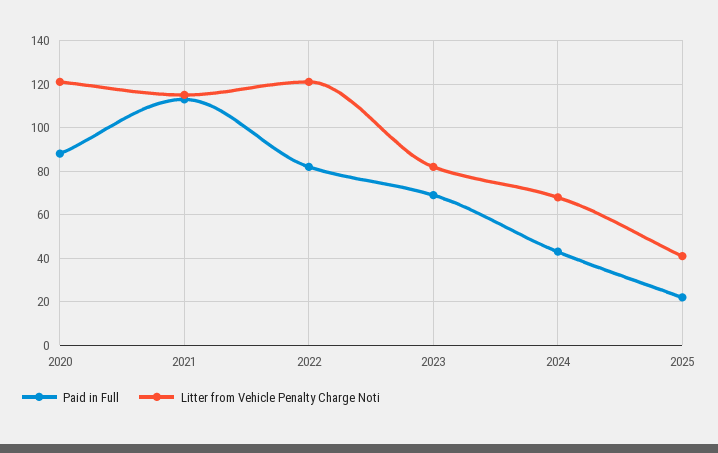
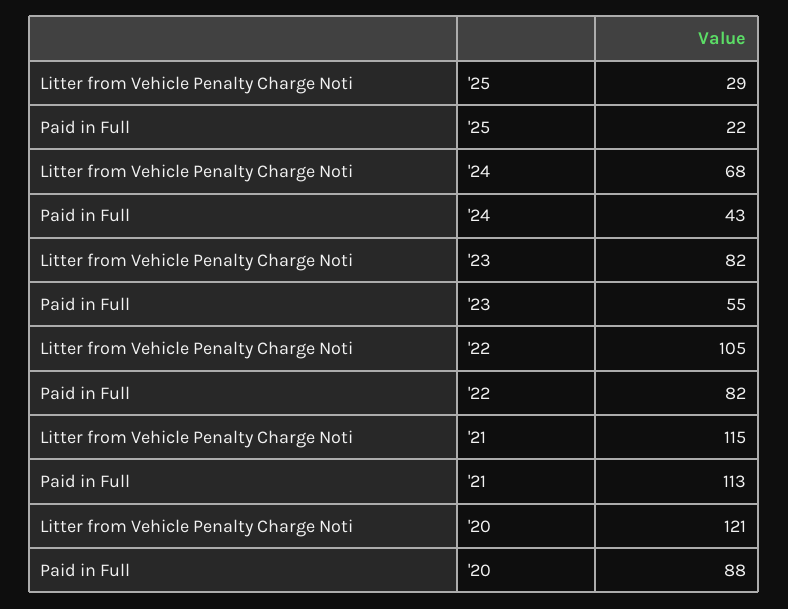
  {
    "Paid in Full": {
      "2020": 88,
      "2021": 113,
      "2022": 82,
-     "2023": 70,
+     "2023": 55,
      "2024": 43,
      "2025": 22
    },
    "Litter from Vehicle Penalty Charge Noti": {
      "2020": 121,
      "2021": 115,
-     "2022": 120,
+     "2022": 105,
      "2023": 82,
      "2024": 68,
-     "2025": 40
+     "2025": 29
    }
  }

